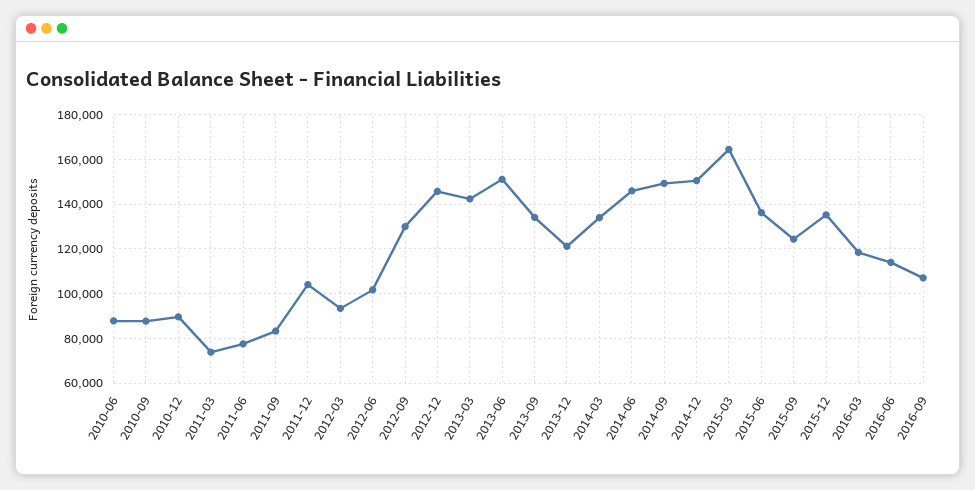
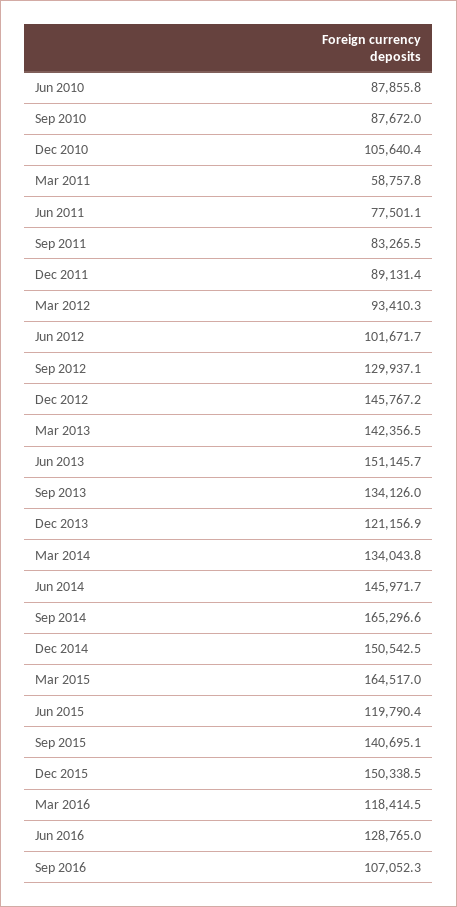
  {
    "2010-06": 87855.8,
    "2010-09": 87672,
-   "2010-12": 90000,
+   "2010-12": 105640.4,
-   "2011-03": 75000,
+   "2011-03": 58757.8,
    "2011-06": 77501.1,
    "2011-09": 83265.5,
-   "2011-12": 105000,
+   "2011-12": 89131.4,
    "2012-03": 93410.3,
    "2012-06": 101671.7,
    "2012-09": 129937.1,
    "2012-12": 145767.2,
    "2013-03": 142356.5,
    "2013-06": 151145.7,
    "2013-09": 134126,
    "2013-12": 121156.9,
    "2014-03": 134043.8,
    "2014-06": 145971.7,
-   "2014-09": 150000,
+   "2014-09": 165296.6,
    "2014-12": 150542.5,
    "2015-03": 164517,
-   "2015-06": 135000,
+   "2015-06": 119790.4,
-   "2015-09": 125000,
+   "2015-09": 140695.1,
-   "2015-12": 135000,
+   "2015-12": 150338.5,
    "2016-03": 118414.5,
-   "2016-06": 115000,
+   "2016-06": 128765,
    "2016-09": 107052.3
  }

